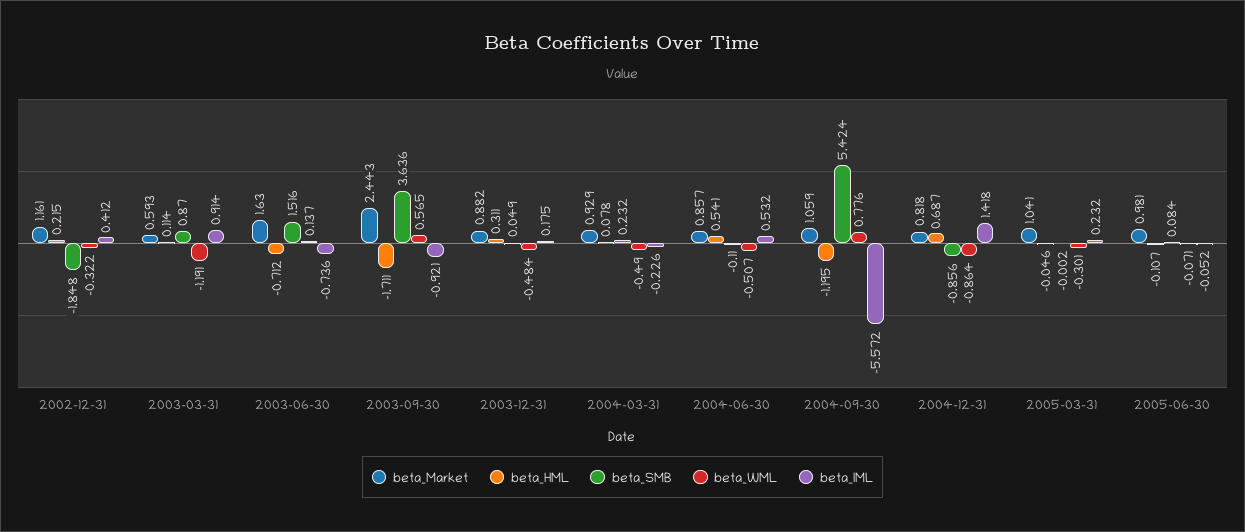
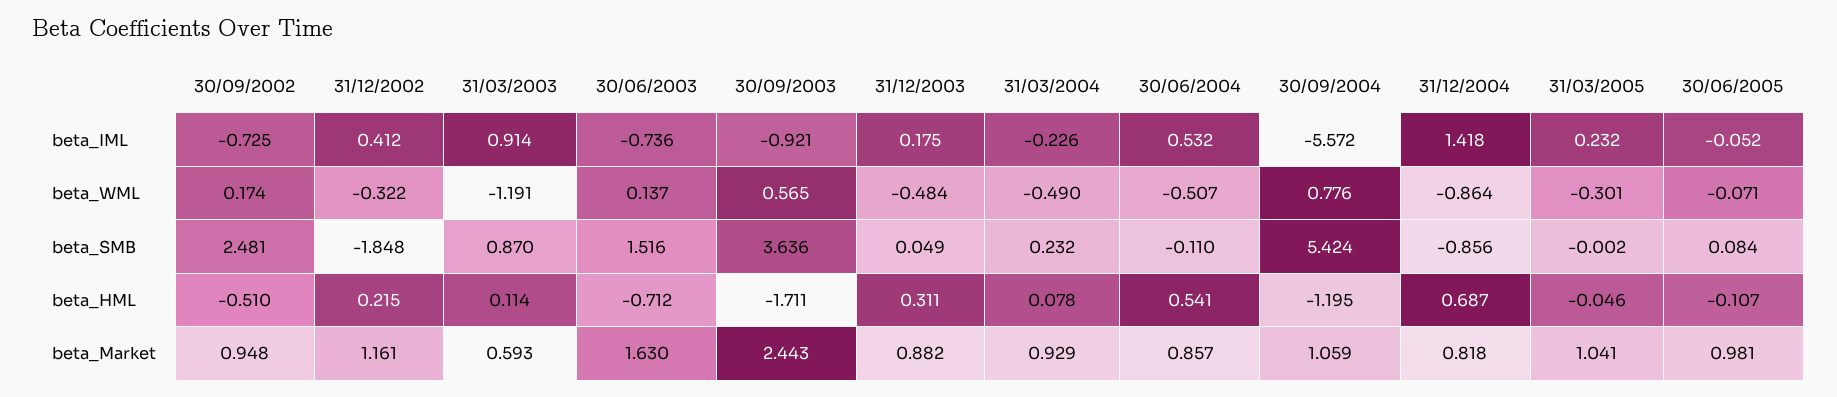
  {
    "beta_Market": {
      "2002-12-31": 1.161,
      "2003-03-31": 0.593,
      "2003-06-30": 1.63,
      "2003-09-30": 2.443,
      "2003-12-31": 0.882,
      "2004-03-31": 0.929,
      "2004-06-30": 0.857,
      "2004-09-30": 1.059,
      "2004-12-31": 0.818,
      "2005-03-31": 1.041,
-     "2005-06-30": 0.981
+     "2005-06-30": 0.981,
+     "30/09/2002": 0.948
    },
    "beta_HML": {
      "2002-12-31": 0.215,
      "2003-03-31": 0.114,
      "2003-06-30": -0.712,
      "2003-09-30": -1.711,
      "2003-12-31": 0.311,
      "2004-03-31": 0.078,
      "2004-06-30": 0.541,
      "2004-09-30": -1.195,
      "2004-12-31": 0.687,
      "2005-03-31": -0.046,
-     "2005-06-30": -0.107
+     "2005-06-30": -0.107,
+     "30/09/2002": -0.51
    },
    "beta_SMB": {
      "2002-12-31": -1.848,
      "2003-03-31": 0.87,
      "2003-06-30": 1.516,
      "2003-09-30": 3.636,
      "2003-12-31": 0.049,
      "2004-03-31": 0.232,
      "2004-06-30": -0.11,
      "2004-09-30": 5.424,
      "2004-12-31": -0.856,
      "2005-03-31": -0.002,
-     "2005-06-30": 0.084
+     "2005-06-30": 0.084,
+     "30/09/2002": 2.481
    },
    "beta_WML": {
      "2002-12-31": -0.322,
      "2003-03-31": -1.191,
      "2003-06-30": 0.137,
      "2003-09-30": 0.565,
      "2003-12-31": -0.484,
      "2004-03-31": -0.49,
      "2004-06-30": -0.507,
      "2004-09-30": 0.776,
      "2004-12-31": -0.864,
      "2005-03-31": -0.301,
-     "2005-06-30": -0.071
+     "2005-06-30": -0.071,
+     "30/09/2002": 0.174
    },
    "beta_IML": {
      "2002-12-31": 0.412,
      "2003-03-31": 0.914,
      "2003-06-30": -0.736,
      "2003-09-30": -0.921,
      "2003-12-31": 0.175,
      "2004-03-31": -0.226,
      "2004-06-30": 0.532,
      "2004-09-30": -5.572,
      "2004-12-31": 1.418,
      "2005-03-31": 0.232,
-     "2005-06-30": -0.052
+     "2005-06-30": -0.052,
+     "30/09/2002": -0.725
    }
  }

